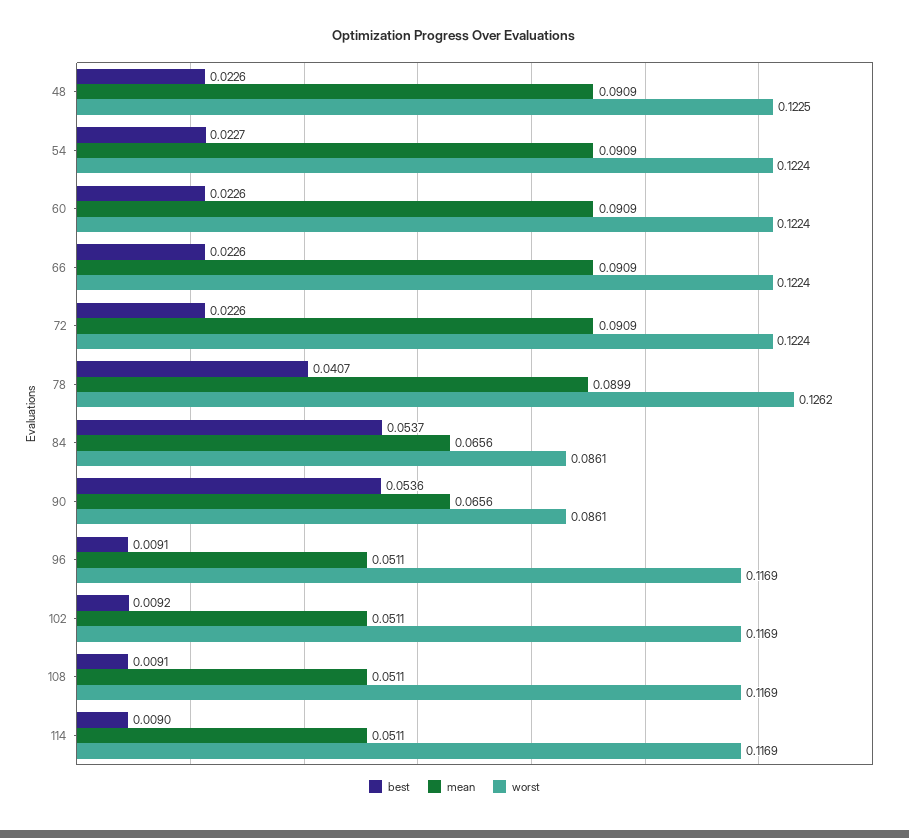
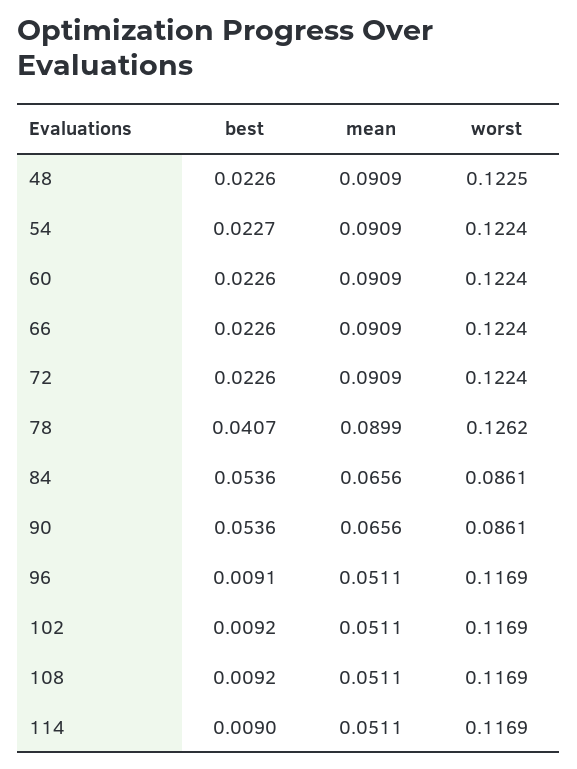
  {
    "best": {
      "48": 0.0226,
      "54": 0.0227,
      "60": 0.0226,
      "66": 0.0226,
      "72": 0.0226,
      "78": 0.0407,
-     "84": 0.0537,
+     "84": 0.0536,
      "90": 0.0536,
      "96": 0.0091,
      "102": 0.0092,
-     "108": 0.0091,
+     "108": 0.0092,
      "114": 0.009
    },
    "mean": {
      "48": 0.0909,
      "54": 0.0909,
      "60": 0.0909,
      "66": 0.0909,
      "72": 0.0909,
      "78": 0.0899,
      "84": 0.0656,
      "90": 0.0656,
      "96": 0.0511,
      "102": 0.0511,
      "108": 0.0511,
      "114": 0.0511
    },
    "worst": {
      "48": 0.1225,
      "54": 0.1224,
      "60": 0.1224,
      "66": 0.1224,
      "72": 0.1224,
      "78": 0.1262,
      "84": 0.0861,
      "90": 0.0861,
      "96": 0.1169,
      "102": 0.1169,
      "108": 0.1169,
      "114": 0.1169
    }
  }

